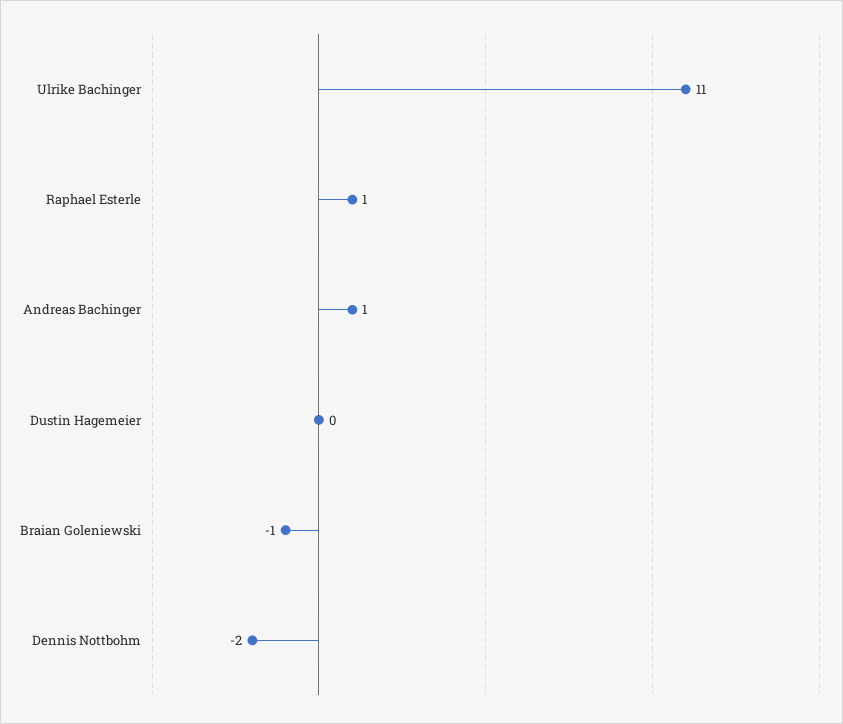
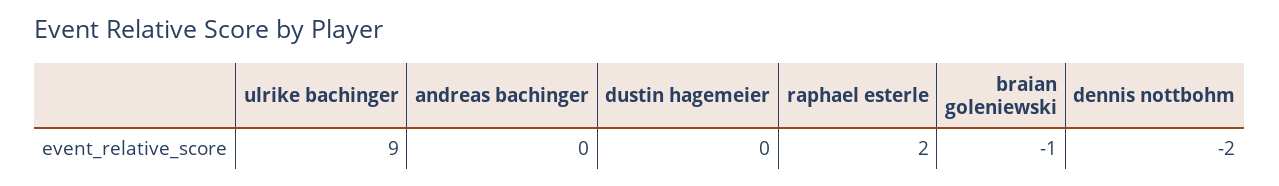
  {
-   "Ulrike Bachinger": 11,
+   "Ulrike Bachinger": 9,
-   "Raphael Esterle": 1,
+   "Raphael Esterle": 2,
-   "Andreas Bachinger": 1,
+   "Andreas Bachinger": 0,
    "Dustin Hagemeier": 0,
    "Braian Goleniewski": -1,
    "Dennis Nottbohm": -2
  }

